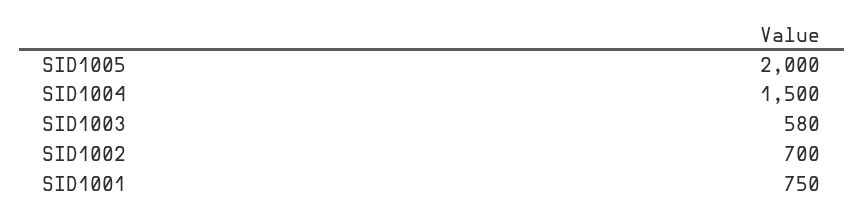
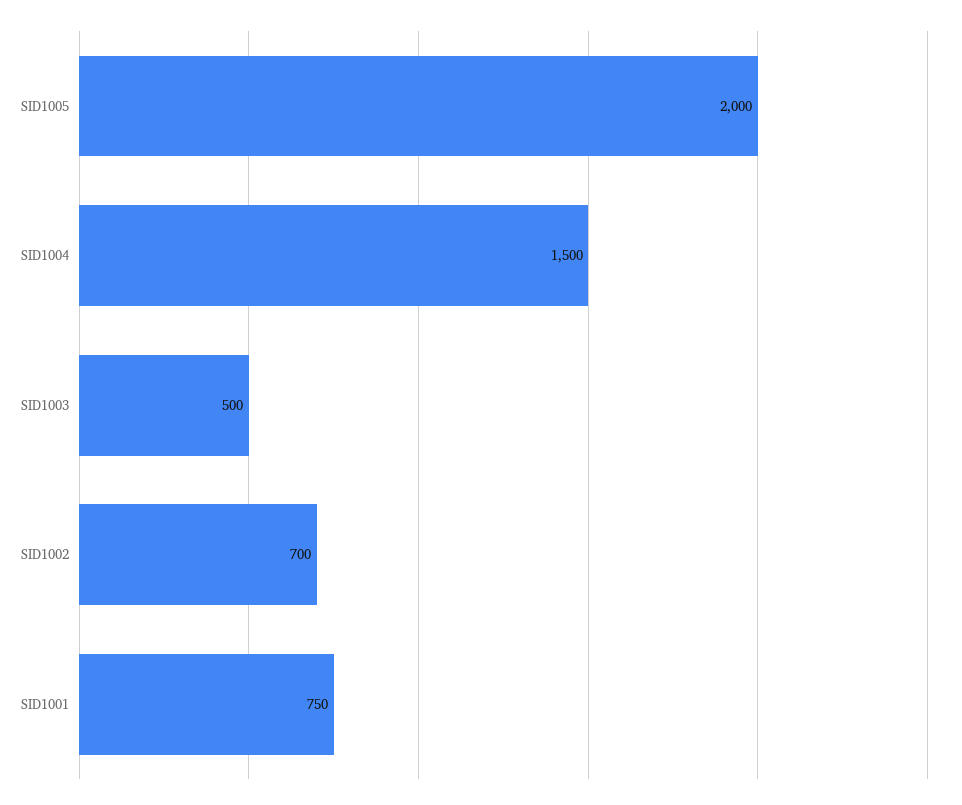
  {
    "SID1005": 2000,
    "SID1004": 1500,
-   "SID1003": 580,
+   "SID1003": 500,
    "SID1002": 700,
    "SID1001": 750
  }

